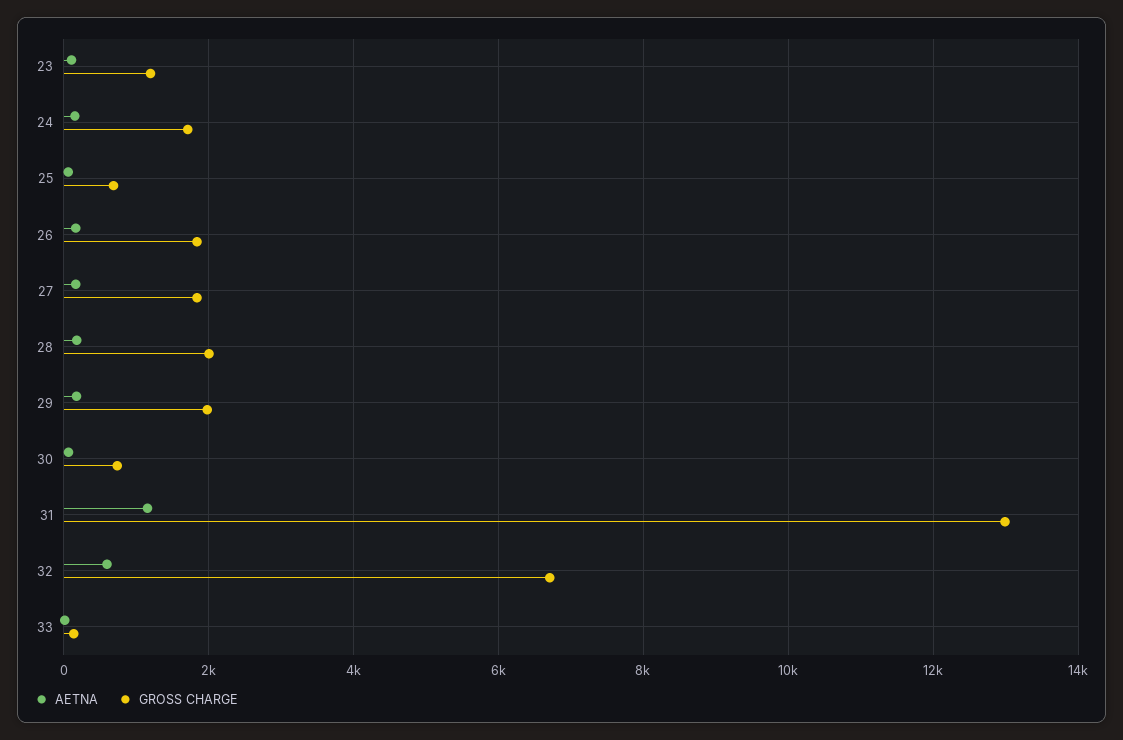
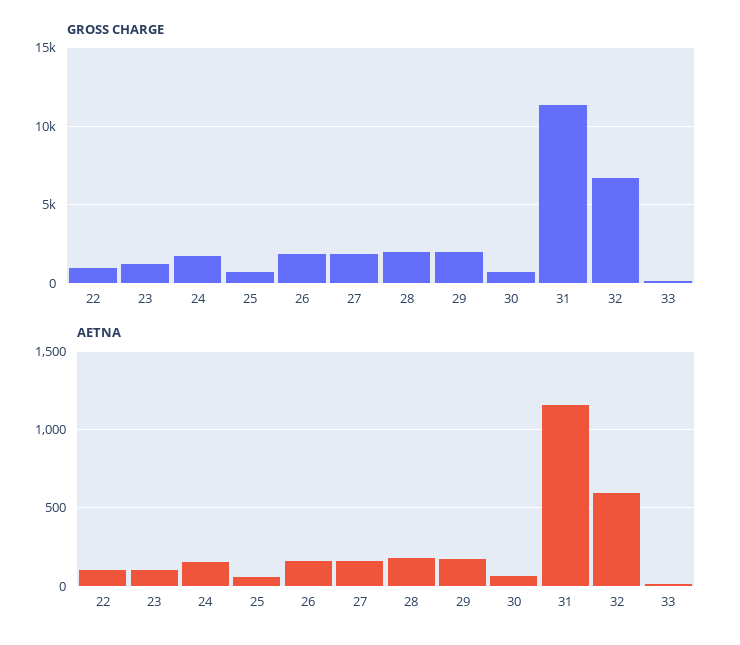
  {
    "AETNA": {
      "23": 100,
      "24": 150,
      "25": 50,
      "26": 150,
      "27": 150,
      "28": 200,
      "29": 200,
      "30": 50,
      "31": 1150,
      "32": 600,
-     "33": 0
+     "33": 0,
+     "22": 100
    },
    "GROSS CHARGE": {
      "23": 1200,
      "24": 1800,
      "25": 600,
      "26": 1800,
      "27": 1800,
      "28": 2000,
      "29": 2000,
      "30": 800,
-     "31": 13000,
+     "31": 11500,
      "32": 6800,
-     "33": 200
+     "33": 200,
+     "22": 1000
    }
  }

